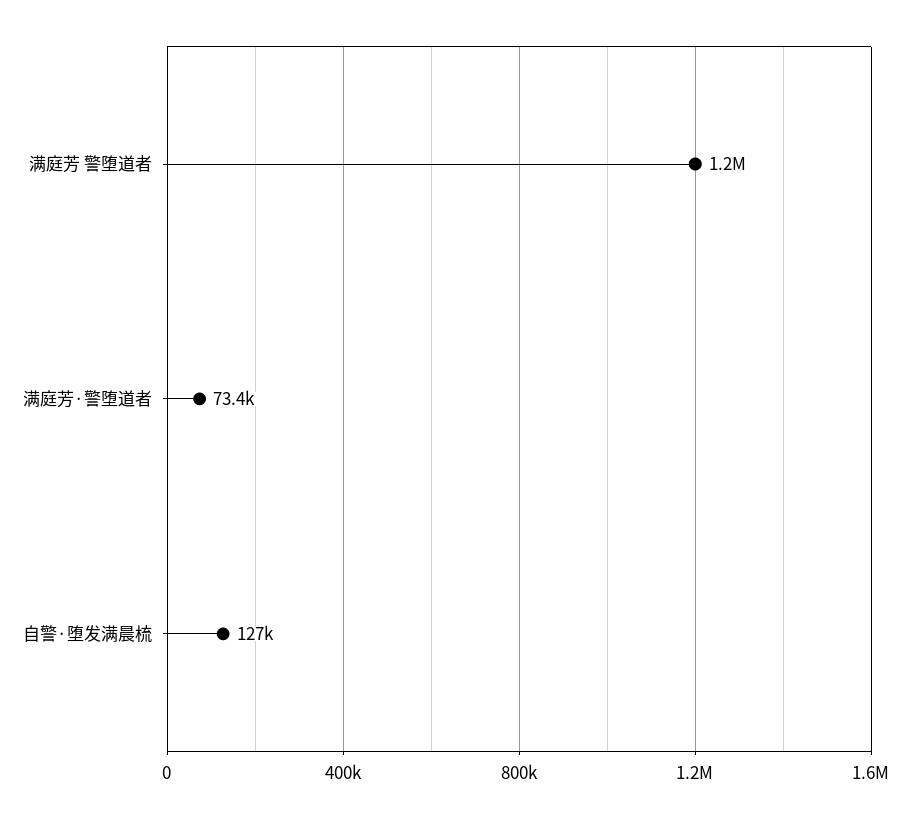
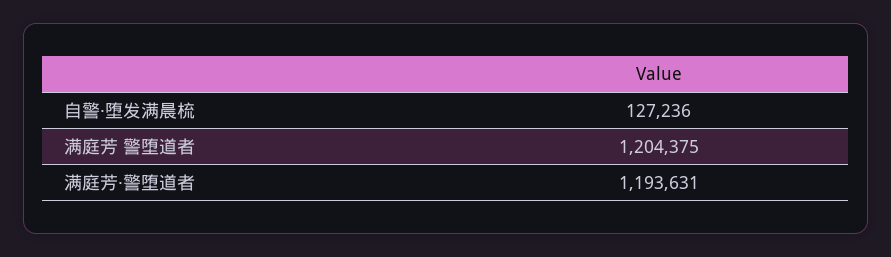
  {
    "满庭芳 警堕道者": 1204375,
-   "满庭芳·警堕道者": 73400,
+   "满庭芳·警堕道者": 1193631,
    "自警·堕发满晨梳": 127236
  }

